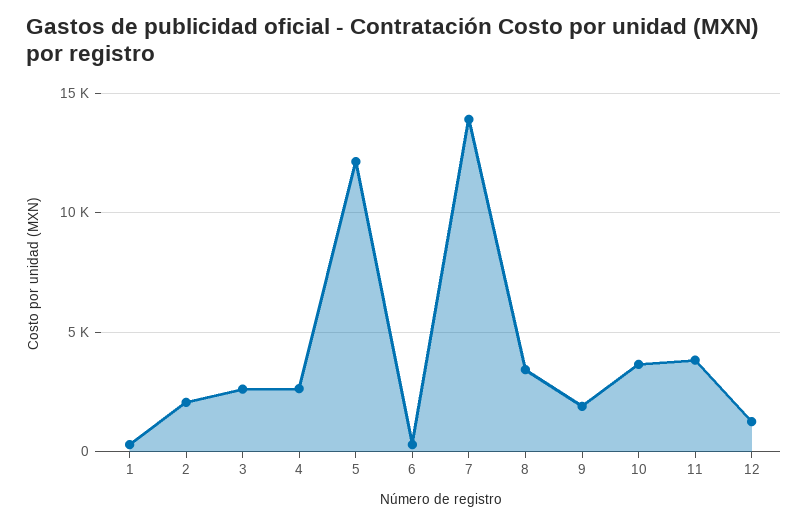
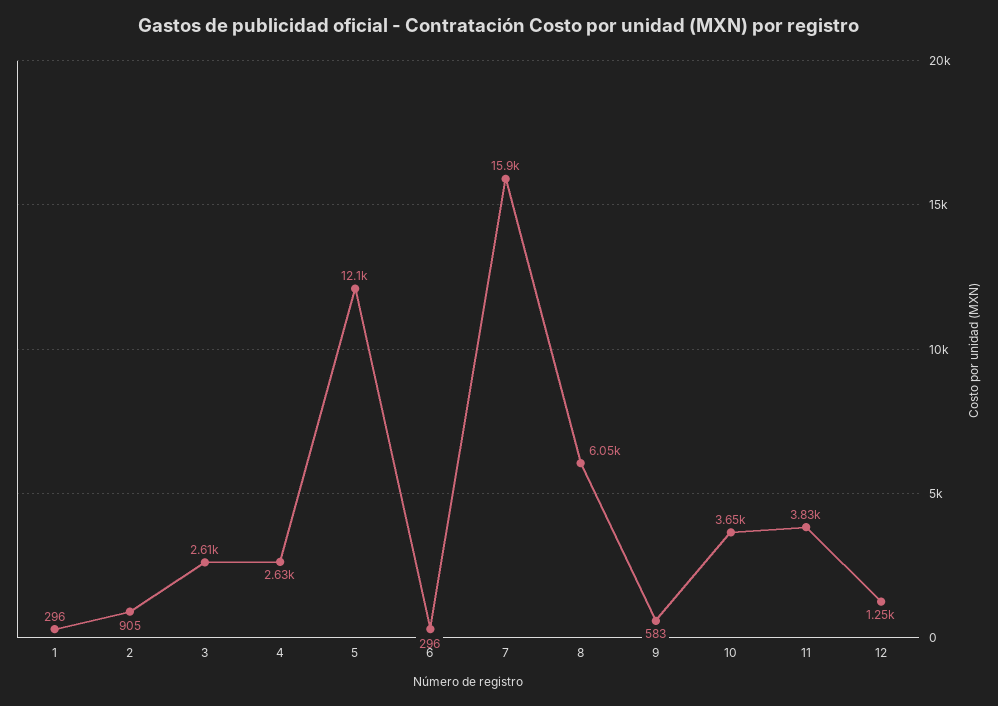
  {
    "1": 296,
-   "2": 2000,
+   "2": 905,
    "3": 2610,
    "4": 2630,
    "5": 12100,
    "6": 296,
-   "7": 14000,
+   "7": 15900,
-   "8": 3500,
+   "8": 6050,
-   "9": 2000,
+   "9": 583,
    "10": 3650,
    "11": 3830,
    "12": 1250
  }

